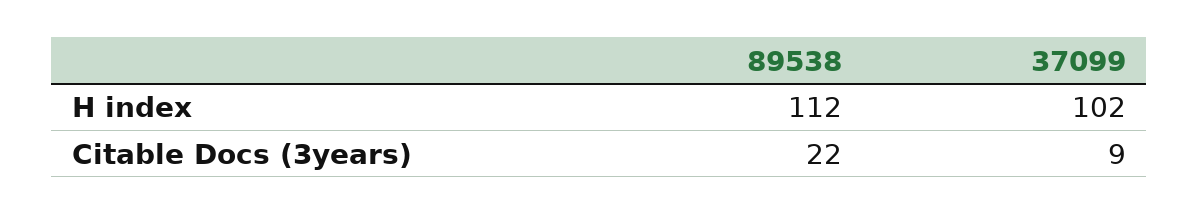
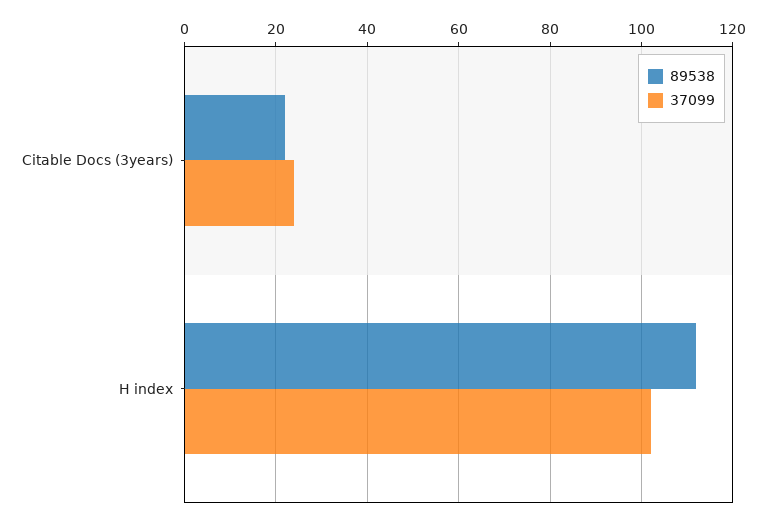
  {
    "89538": {
      "H index": 112,
      "Citable Docs (3years)": 22
    },
    "37099": {
      "H index": 102,
-     "Citable Docs (3years)": 9
+     "Citable Docs (3years)": 25
    }
  }

